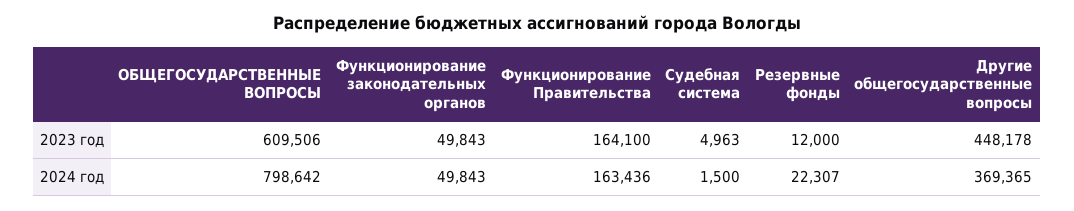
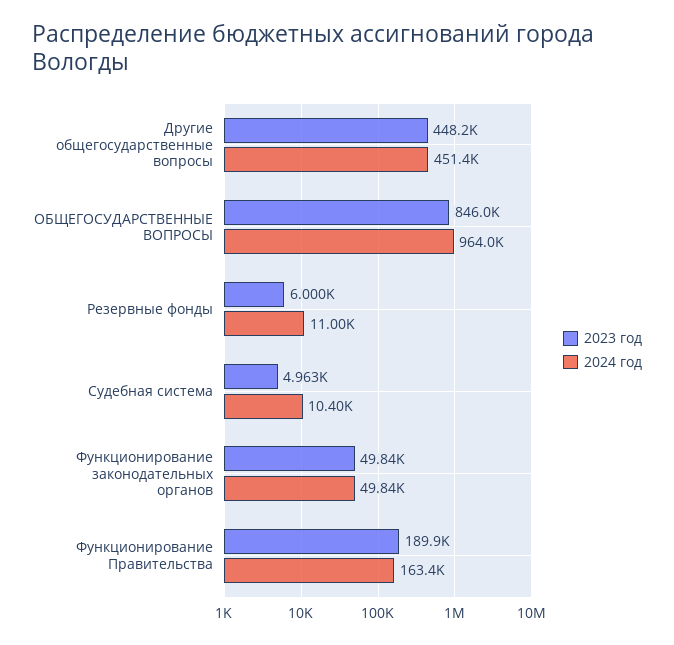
  {
    "2023 год": {
-     "ОБЩЕГОСУДАРСТВЕННЫЕ ВОПРОСЫ": 609506,
+     "ОБЩЕГОСУДАРСТВЕННЫЕ ВОПРОСЫ": 846000,
      "Функционирование законодательных органов": 49843,
-     "Функционирование Правительства": 164100,
+     "Функционирование Правительства": 189900,
      "Судебная система": 4963,
-     "Резервные фонды": 12000,
+     "Резервные фонды": 6000,
      "Другие общегосударственные вопросы": 448178
    },
    "2024 год": {
-     "ОБЩЕГОСУДАРСТВЕННЫЕ ВОПРОСЫ": 798642,
+     "ОБЩЕГОСУДАРСТВЕННЫЕ ВОПРОСЫ": 964000,
      "Функционирование законодательных органов": 49843,
      "Функционирование Правительства": 163436,
-     "Судебная система": 1500,
+     "Судебная система": 10400,
-     "Резервные фонды": 22307,
+     "Резервные фонды": 11000,
-     "Другие общегосударственные вопросы": 369365
+     "Другие общегосударственные вопросы": 451400
    }
  }

